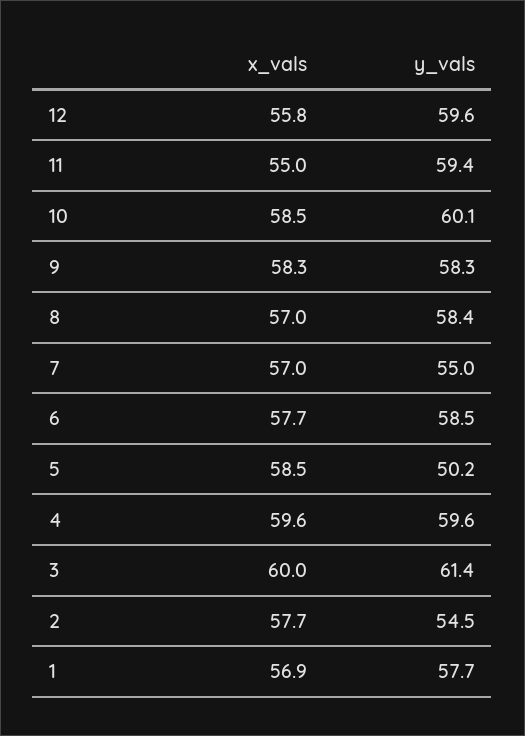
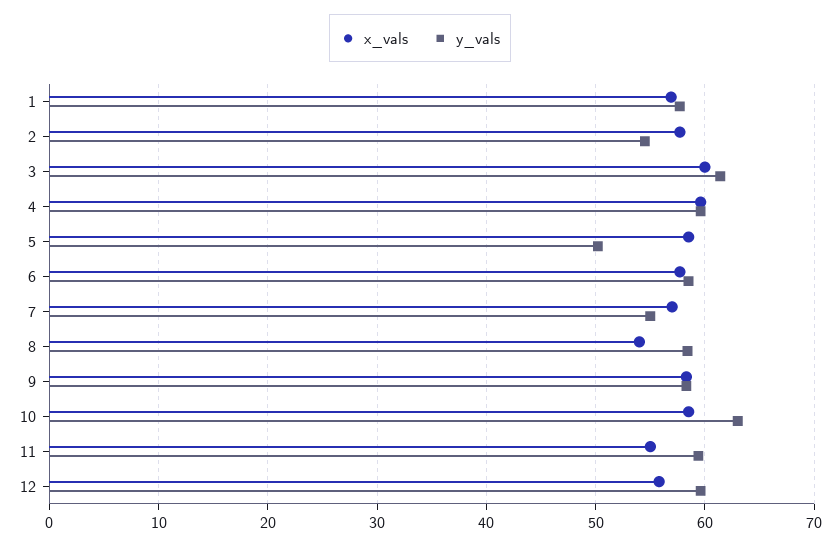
  {
    "x_vals": {
      "12": 55.8,
      "11": 55,
      "10": 58.5,
      "9": 58.3,
-     "8": 57,
+     "8": 54,
      "7": 57,
      "6": 57.7,
      "5": 58.5,
      "4": 59.6,
      "3": 60,
      "2": 57.7,
      "1": 56.9
    },
    "y_vals": {
      "12": 59.6,
      "11": 59.4,
-     "10": 60.1,
+     "10": 63,
      "9": 58.3,
      "8": 58.4,
      "7": 55,
      "6": 58.5,
      "5": 50.2,
      "4": 59.6,
      "3": 61.4,
      "2": 54.5,
      "1": 57.7
    }
  }

